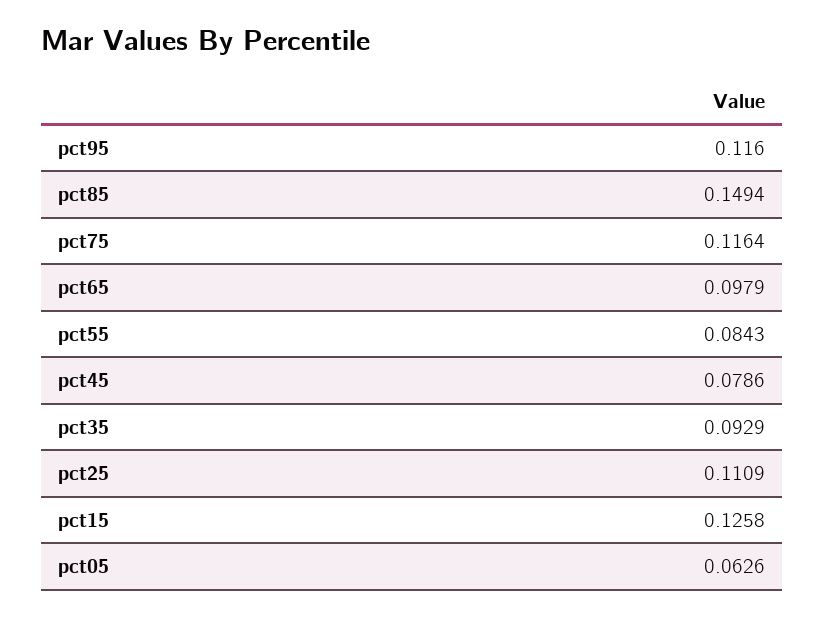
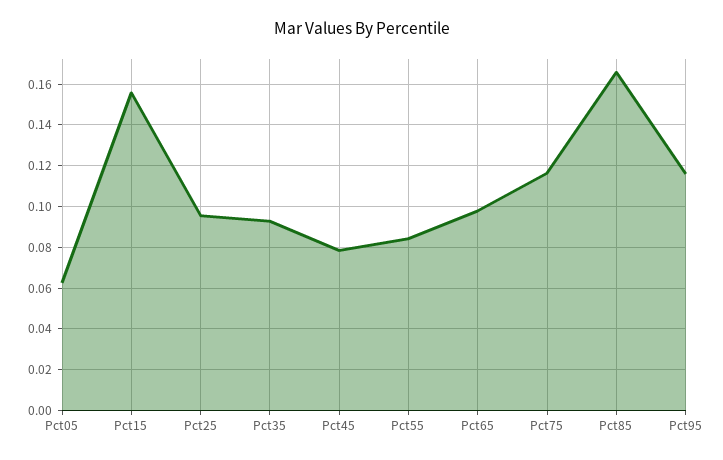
  {
    "pct95": 0.116,
-   "pct85": 0.1494,
+   "pct85": 0.165,
    "pct75": 0.1164,
    "pct65": 0.0979,
    "pct55": 0.0843,
    "pct45": 0.0786,
    "pct35": 0.0929,
-   "pct25": 0.1109,
+   "pct25": 0.095,
-   "pct15": 0.1258,
+   "pct15": 0.155,
    "pct05": 0.0626
  }

